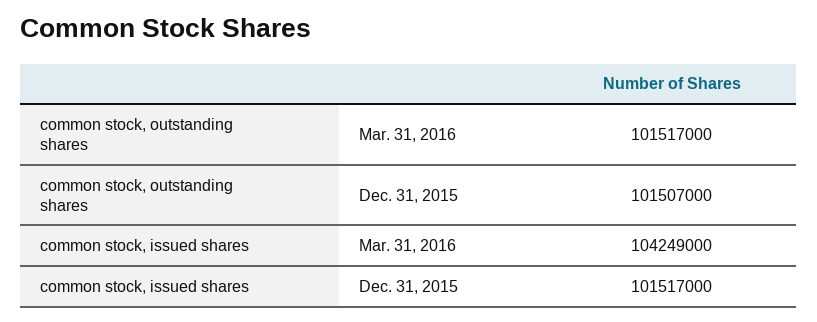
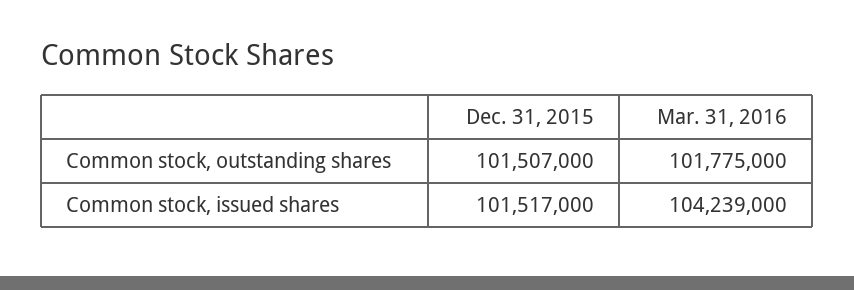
  {
    "common stock, outstanding shares": {
-     "Mar. 31, 2016": 101517000,
+     "Mar. 31, 2016": 101775000,
      "Dec. 31, 2015": 101507000
    },
    "common stock, issued shares": {
-     "Mar. 31, 2016": 104249000,
+     "Mar. 31, 2016": 104239000,
      "Dec. 31, 2015": 101517000
    }
  }

